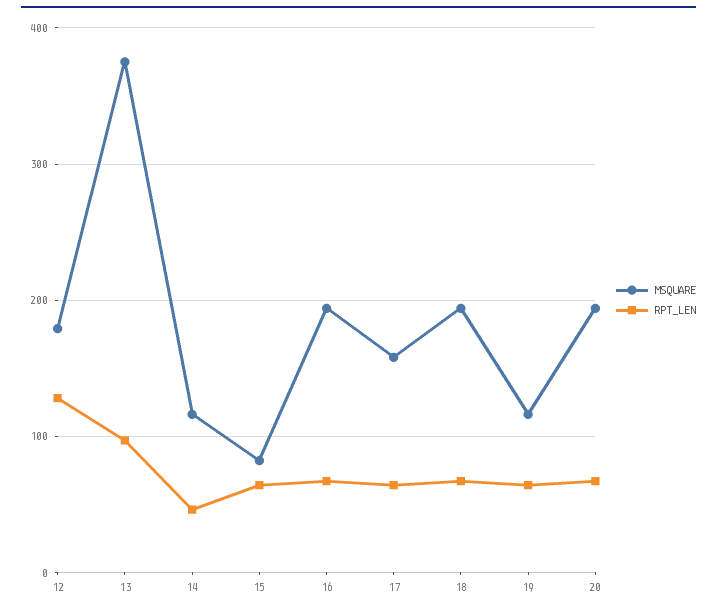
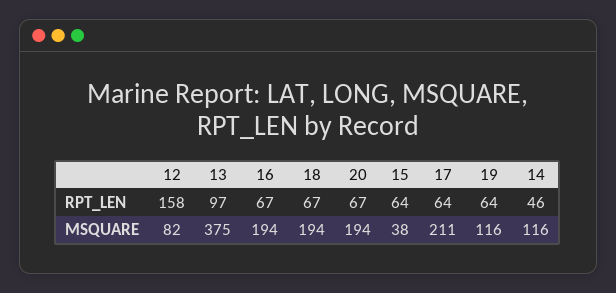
  {
    "MSQUARE": {
-     "12": 180,
+     "12": 82,
      "13": 375,
      "14": 116,
-     "15": 80,
+     "15": 38,
      "16": 194,
-     "17": 160,
+     "17": 211,
      "18": 194,
      "19": 116,
      "20": 194
    },
    "RPT_LEN": {
-     "12": 130,
+     "12": 158,
      "13": 97,
      "14": 46,
      "15": 64,
      "16": 67,
      "17": 64,
      "18": 67,
      "19": 64,
      "20": 67
    }
  }

